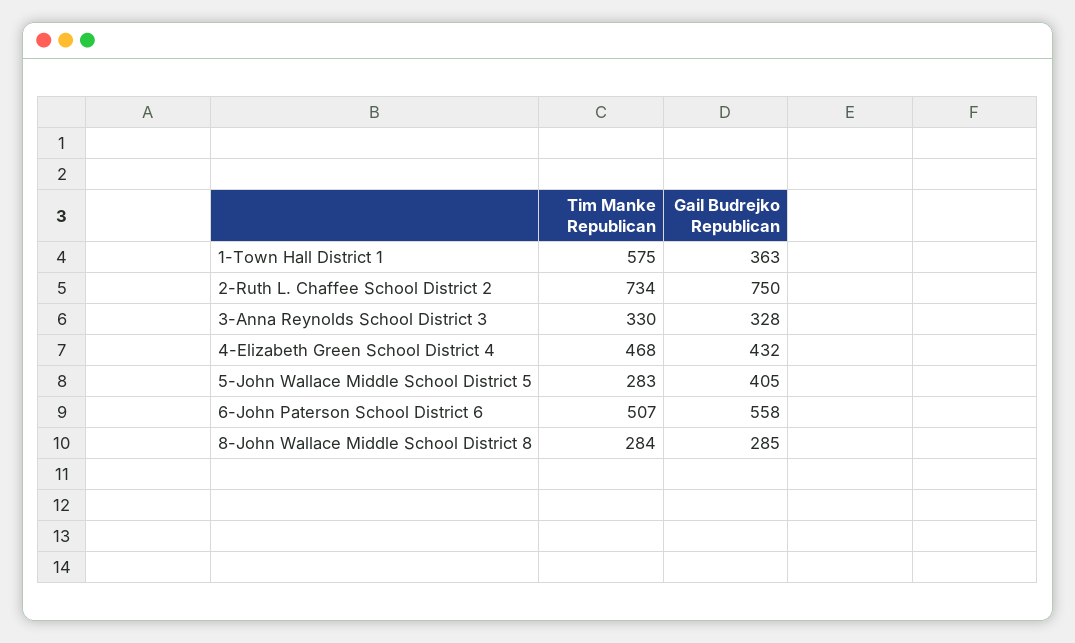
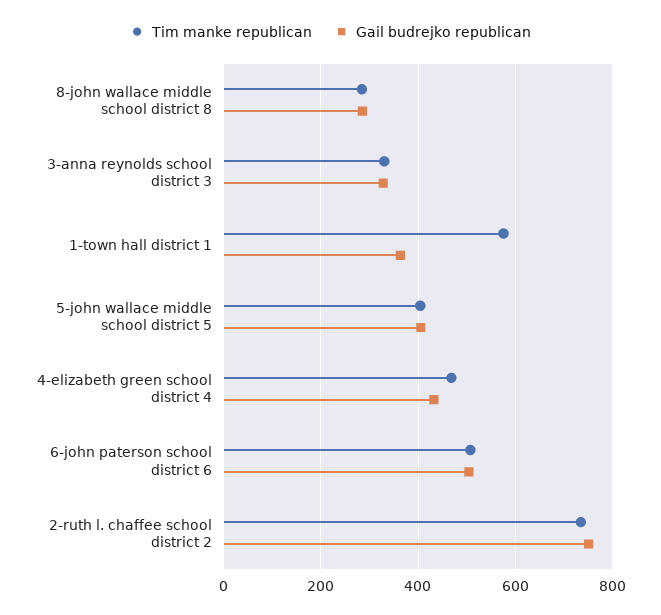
  {
    "Tim Manke Republican": {
      "1-Town Hall District 1": 575,
      "2-Ruth L. Chaffee School District 2": 734,
      "3-Anna Reynolds School District 3": 330,
      "4-Elizabeth Green School District 4": 468,
-     "5-John Wallace Middle School District 5": 283,
+     "5-John Wallace Middle School District 5": 400,
      "6-John Paterson School District 6": 507,
      "8-John Wallace Middle School District 8": 284
    },
    "Gail Budrejko Republican": {
      "1-Town Hall District 1": 363,
      "2-Ruth L. Chaffee School District 2": 750,
      "3-Anna Reynolds School District 3": 328,
      "4-Elizabeth Green School District 4": 432,
      "5-John Wallace Middle School District 5": 405,
-     "6-John Paterson School District 6": 558,
+     "6-John Paterson School District 6": 500,
      "8-John Wallace Middle School District 8": 285
    }
  }

